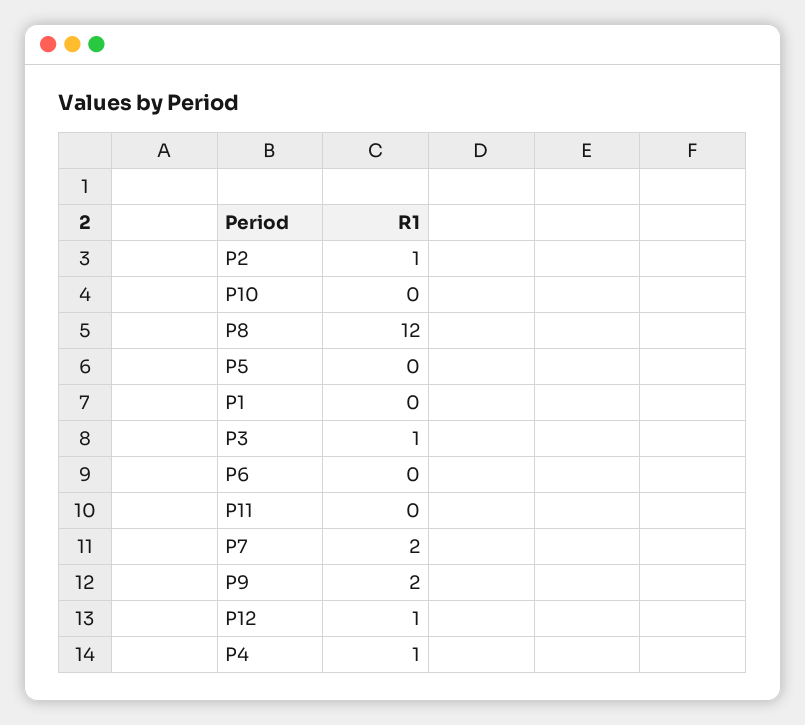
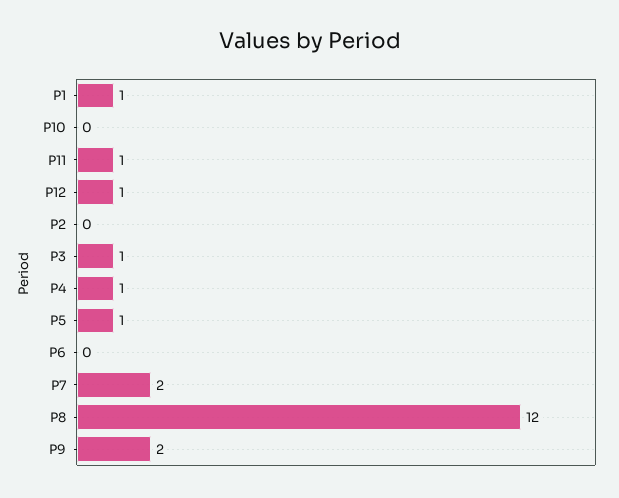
  {
-   "P2": 1,
+   "P2": 0,
    "P10": 0,
    "P8": 12,
-   "P5": 0,
+   "P5": 1,
-   "P1": 0,
+   "P1": 1,
    "P3": 1,
    "P6": 0,
-   "P11": 0,
+   "P11": 1,
    "P7": 2,
    "P9": 2,
    "P12": 1,
    "P4": 1
  }

